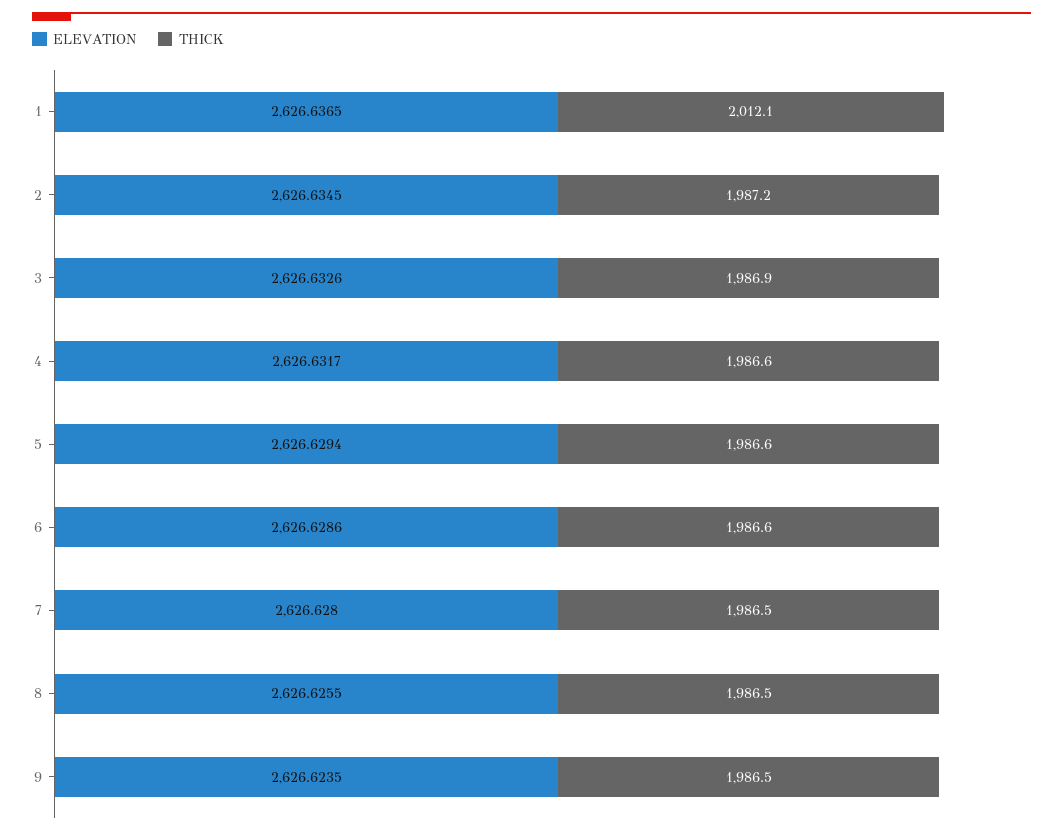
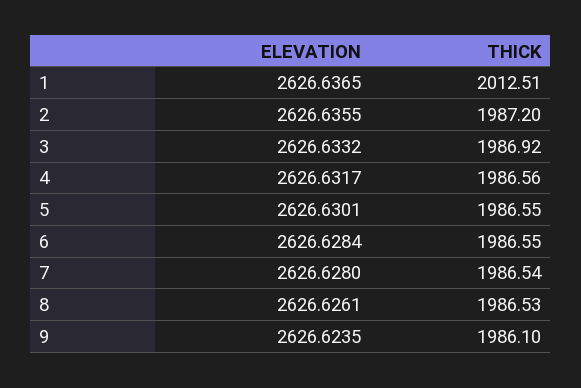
  {
    "ELEVATION": {
      "1": 2626.6365,
-     "2": 2626.6345,
+     "2": 2626.6355,
-     "3": 2626.6326,
+     "3": 2626.6332,
      "4": 2626.6317,
-     "5": 2626.6294,
+     "5": 2626.6301,
-     "6": 2626.6286,
+     "6": 2626.6284,
      "7": 2626.628,
-     "8": 2626.6255,
+     "8": 2626.6261,
      "9": 2626.6235
    },
    "THICK": {
-     "1": 2012.1,
+     "1": 2012.51,
      "2": 1987.2,
      "3": 1986.92,
      "4": 1986.56,
      "5": 1986.55,
      "6": 1986.55,
      "7": 1986.54,
      "8": 1986.53,
-     "9": 1986.5
+     "9": 1986.1
    }
  }

